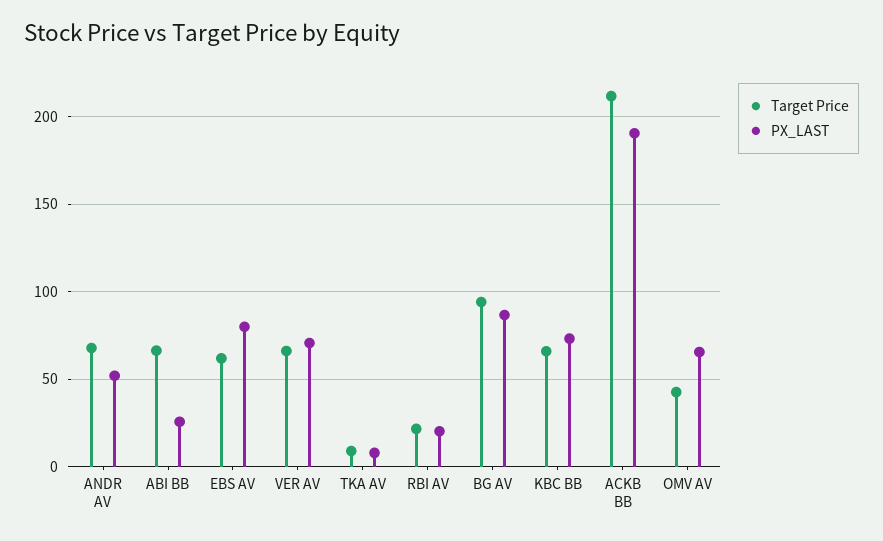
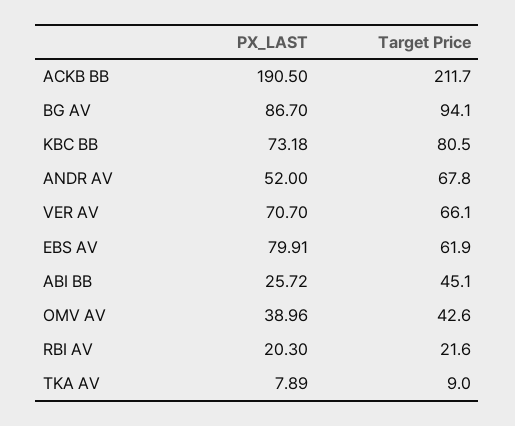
  {
    "Target Price": {
      "ANDR AV": 67.8,
-     "ABI BB": 65,
+     "ABI BB": 45.1,
      "EBS AV": 61.9,
      "VER AV": 66.1,
      "TKA AV": 9,
      "RBI AV": 21.6,
      "BG AV": 94.1,
-     "KBC BB": 65,
+     "KBC BB": 80.5,
      "ACKB BB": 211.7,
      "OMV AV": 42.6
    },
    "PX_LAST": {
      "ANDR AV": 52,
      "ABI BB": 25.72,
      "EBS AV": 79.91,
      "VER AV": 70.7,
      "TKA AV": 7.89,
      "RBI AV": 20.3,
      "BG AV": 86.7,
      "KBC BB": 73.18,
      "ACKB BB": 190.5,
-     "OMV AV": 65
+     "OMV AV": 38.96
    }
  }

